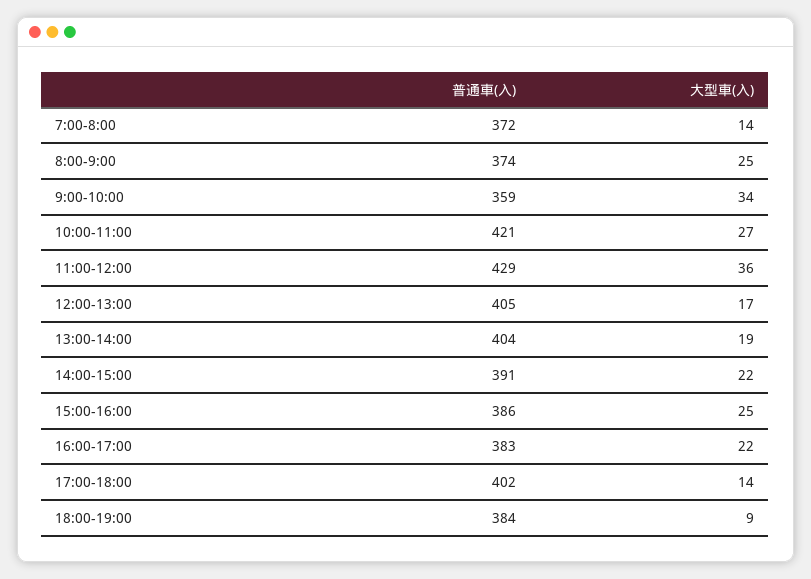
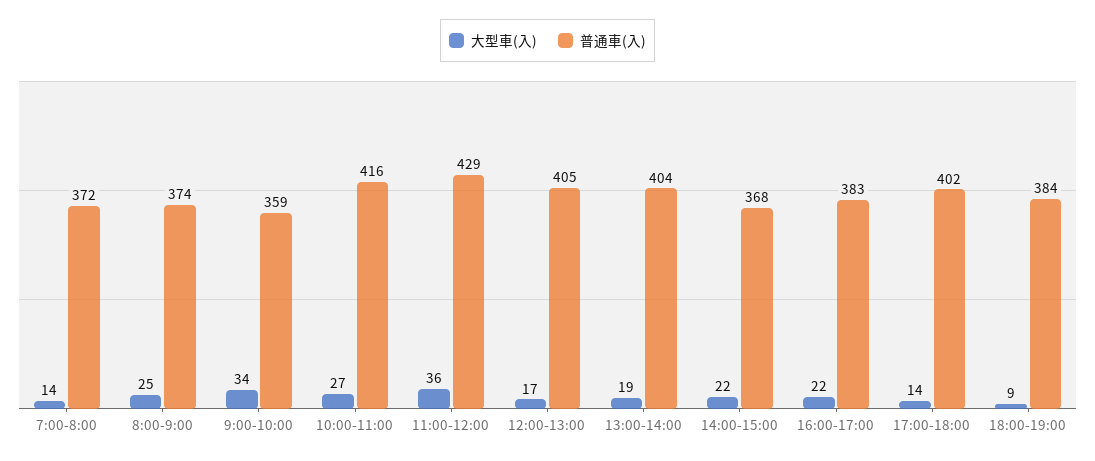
  {
    "普通車(入)": {
      "7:00-8:00": 372,
      "8:00-9:00": 374,
      "9:00-10:00": 359,
-     "10:00-11:00": 421,
+     "10:00-11:00": 416,
      "11:00-12:00": 429,
      "12:00-13:00": 405,
      "13:00-14:00": 404,
-     "14:00-15:00": 391,
+     "14:00-15:00": 368,
-     "15:00-16:00": 386,
      "16:00-17:00": 383,
      "17:00-18:00": 402,
      "18:00-19:00": 384
    },
    "大型車(入)": {
      "7:00-8:00": 14,
      "8:00-9:00": 25,
      "9:00-10:00": 34,
      "10:00-11:00": 27,
      "11:00-12:00": 36,
      "12:00-13:00": 17,
      "13:00-14:00": 19,
      "14:00-15:00": 22,
-     "15:00-16:00": 25,
      "16:00-17:00": 22,
      "17:00-18:00": 14,
      "18:00-19:00": 9
    }
  }

